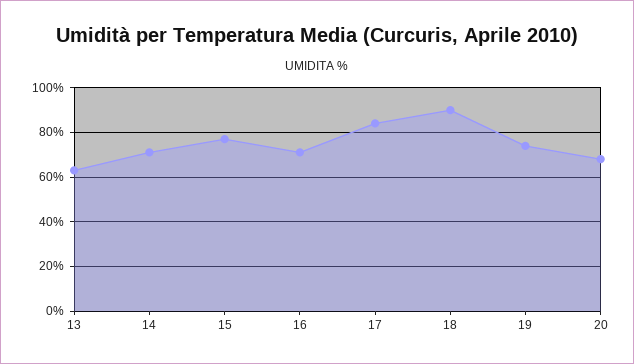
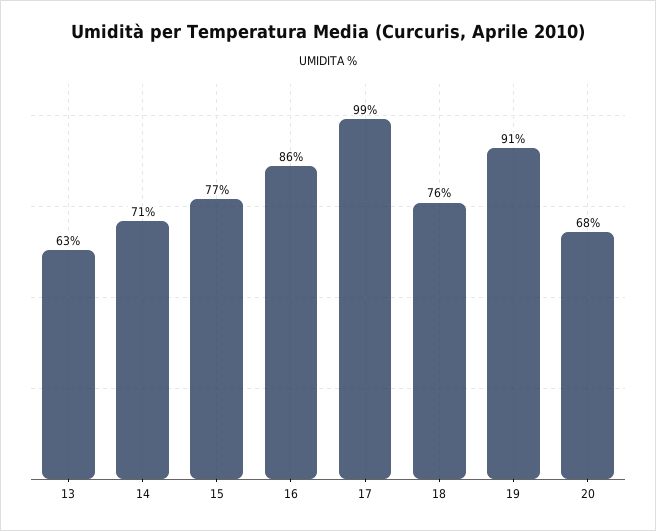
  {
    "13": 63,
    "14": 71,
    "15": 77,
-   "16": 70,
+   "16": 86,
-   "17": 85,
+   "17": 99,
-   "18": 90,
+   "18": 76,
-   "19": 75,
+   "19": 91,
    "20": 68
  }

